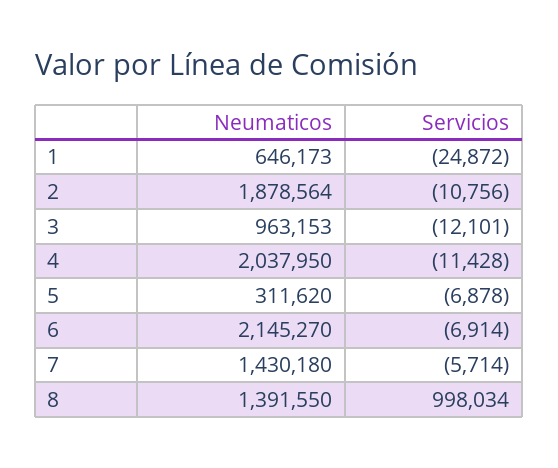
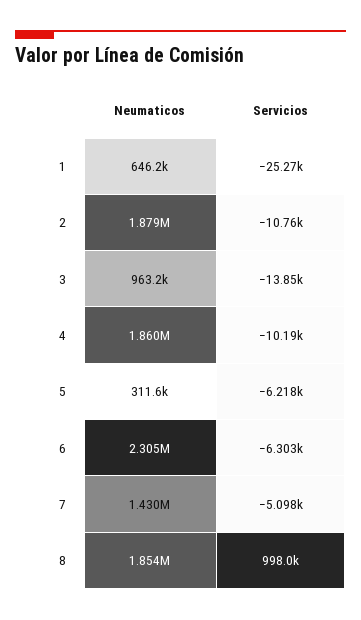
  {
    "Neumaticos": {
      "1": 646173,
      "2": 1878564,
      "3": 963153,
-     "4": 2037950,
+     "4": 1860000,
      "5": 311620,
-     "6": 2145270,
+     "6": 2305000,
      "7": 1430180,
-     "8": 1391550
+     "8": 1854000
    },
    "Servicios": {
-     "1": -24872,
+     "1": -25270,
      "2": -10756,
-     "3": -12101,
+     "3": -13850,
-     "4": -11428,
+     "4": -10190,
-     "5": -6878,
+     "5": -6218,
-     "6": -6914,
+     "6": -6303,
-     "7": -5714,
+     "7": -5098,
      "8": 998034
    }
  }

